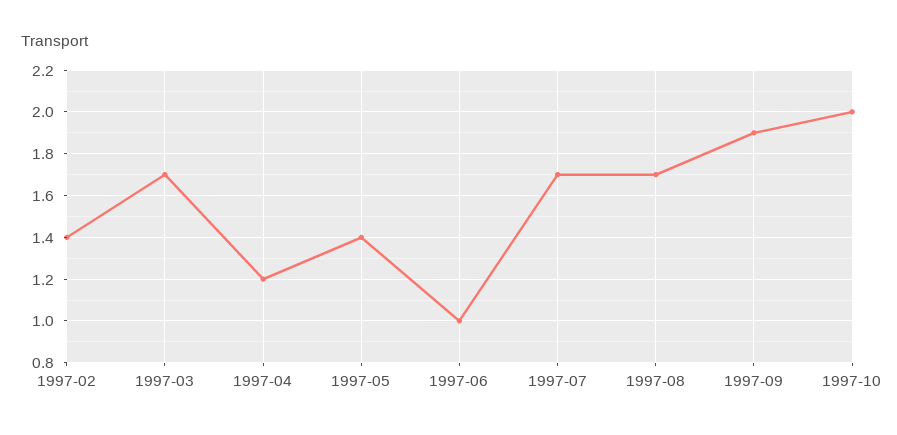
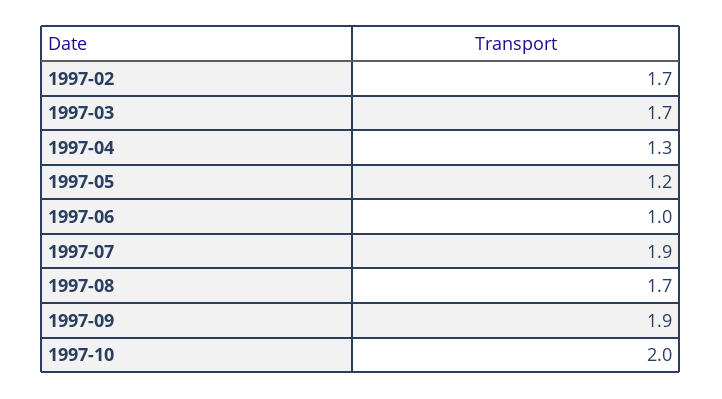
  {
-   "1997-02": 1.4,
+   "1997-02": 1.7,
    "1997-03": 1.7,
-   "1997-04": 1.2,
+   "1997-04": 1.3,
-   "1997-05": 1.4,
+   "1997-05": 1.2,
    "1997-06": 1,
-   "1997-07": 1.7,
+   "1997-07": 1.9,
    "1997-08": 1.7,
    "1997-09": 1.9,
    "1997-10": 2
  }

